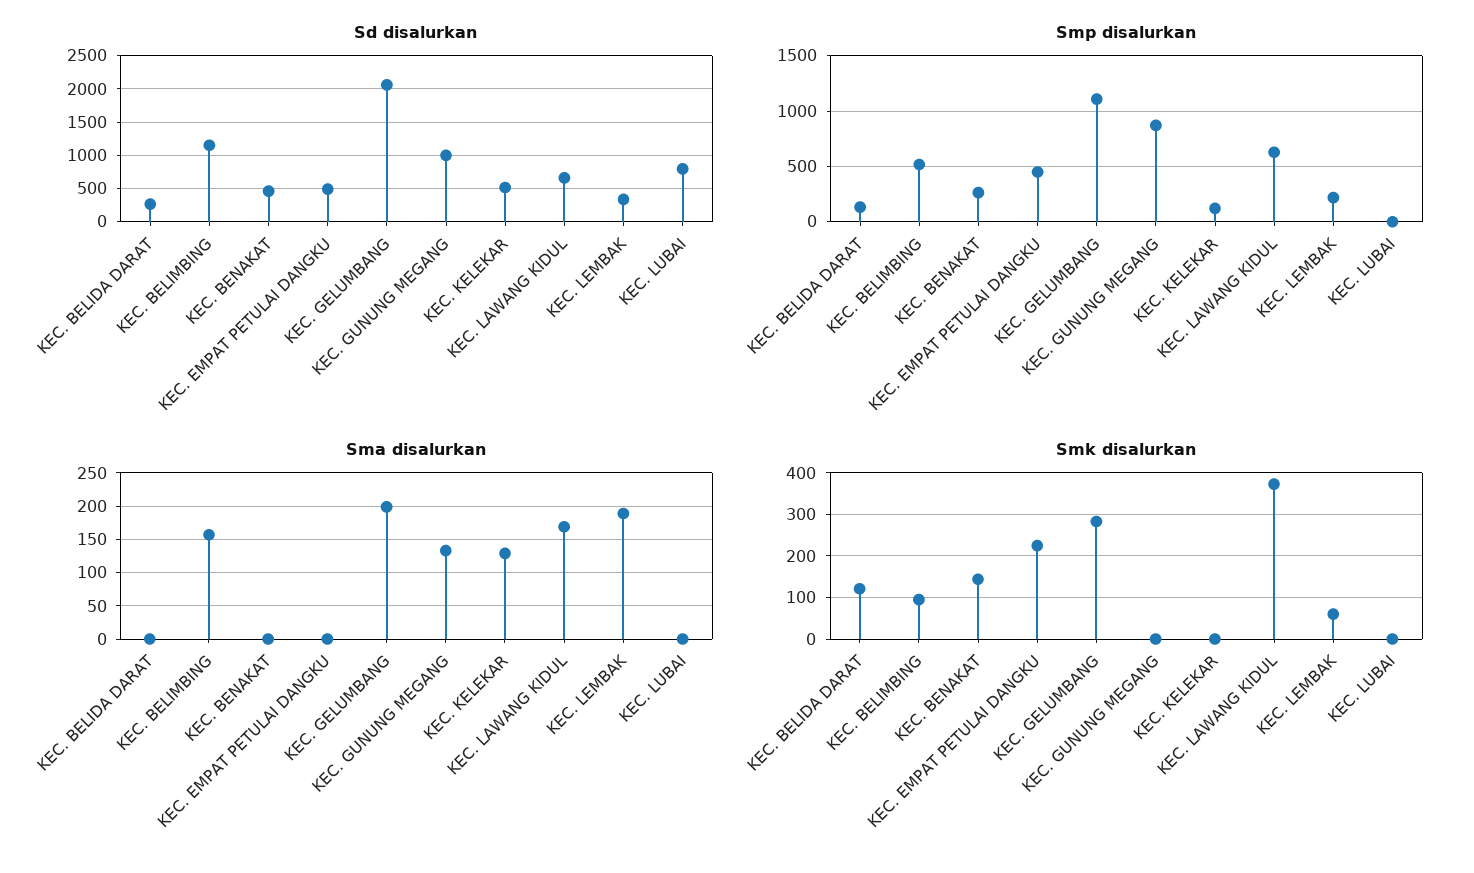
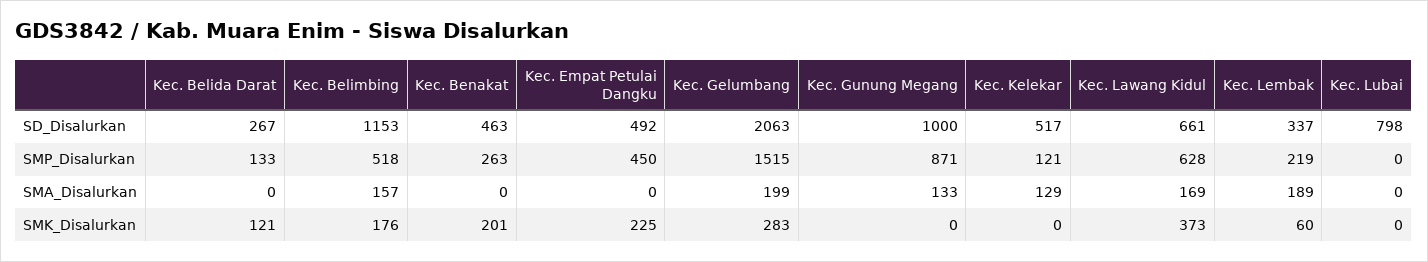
  {
    "Sd disalurkan": {
      "KEC. BELIDA DARAT": 267,
      "KEC. BELIMBING": 1153,
      "KEC. BENAKAT": 463,
      "KEC. EMPAT PETULAI DANGKU": 492,
      "KEC. GELUMBANG": 2063,
      "KEC. GUNUNG MEGANG": 1000,
      "KEC. KELEKAR": 517,
      "KEC. LAWANG KIDUL": 661,
      "KEC. LEMBAK": 337,
      "KEC. LUBAI": 798
    },
    "Smp disalurkan": {
      "KEC. BELIDA DARAT": 133,
      "KEC. BELIMBING": 518,
      "KEC. BENAKAT": 263,
      "KEC. EMPAT PETULAI DANGKU": 450,
-     "KEC. GELUMBANG": 1100,
+     "KEC. GELUMBANG": 1515,
      "KEC. GUNUNG MEGANG": 871,
      "KEC. KELEKAR": 121,
      "KEC. LAWANG KIDUL": 628,
      "KEC. LEMBAK": 219,
      "KEC. LUBAI": 0
    },
    "Sma disalurkan": {
      "KEC. BELIDA DARAT": 0,
      "KEC. BELIMBING": 157,
      "KEC. BENAKAT": 0,
      "KEC. EMPAT PETULAI DANGKU": 0,
      "KEC. GELUMBANG": 199,
      "KEC. GUNUNG MEGANG": 133,
      "KEC. KELEKAR": 129,
      "KEC. LAWANG KIDUL": 169,
      "KEC. LEMBAK": 189,
      "KEC. LUBAI": 0
    },
    "Smk disalurkan": {
      "KEC. BELIDA DARAT": 121,
-     "KEC. BELIMBING": 100,
+     "KEC. BELIMBING": 176,
-     "KEC. BENAKAT": 140,
+     "KEC. BENAKAT": 201,
      "KEC. EMPAT PETULAI DANGKU": 225,
      "KEC. GELUMBANG": 283,
      "KEC. GUNUNG MEGANG": 0,
      "KEC. KELEKAR": 0,
      "KEC. LAWANG KIDUL": 373,
      "KEC. LEMBAK": 60,
      "KEC. LUBAI": 0
    }
  }

